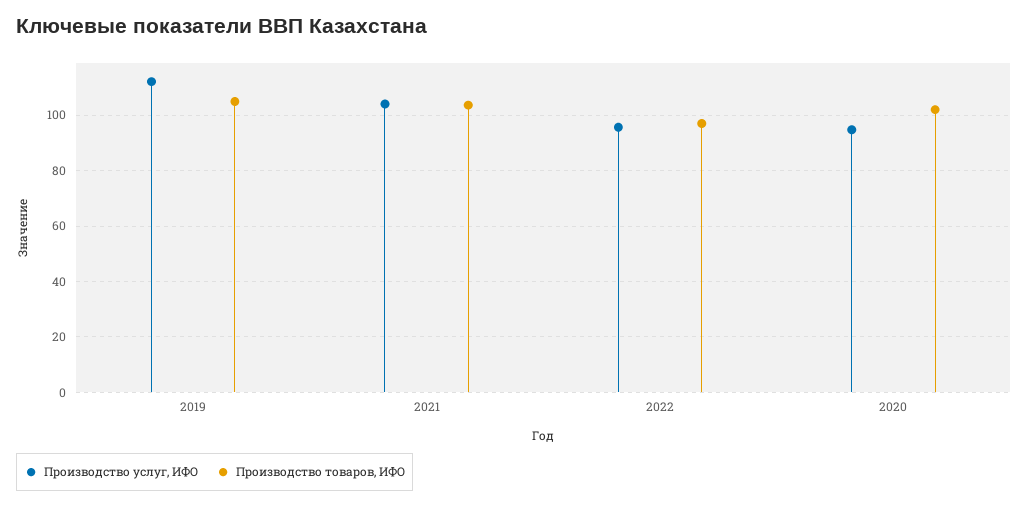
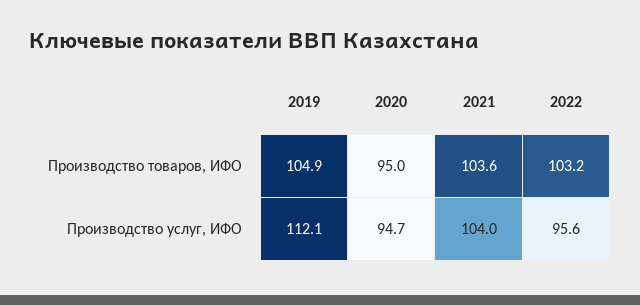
  {
    "Производство услуг, ИФО": {
      "2019": 112.1,
      "2021": 104,
      "2022": 95.6,
      "2020": 94.7
    },
    "Производство товаров, ИФО": {
      "2019": 104.9,
      "2021": 103.6,
-     "2022": 97.5,
+     "2022": 103.2,
-     "2020": 102.5
+     "2020": 95
    }
  }

